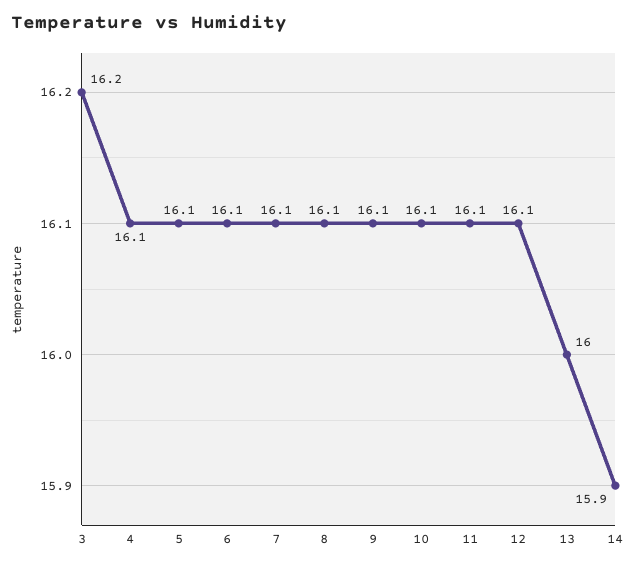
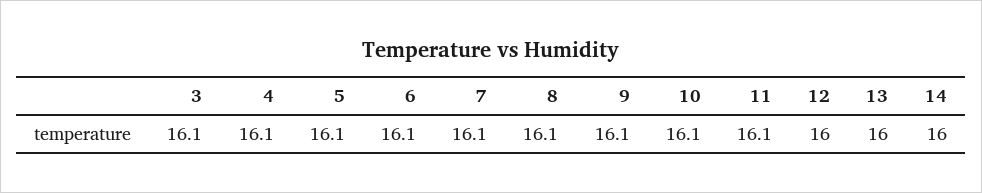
  {
-   "3": 16.2,
+   "3": 16.1,
    "4": 16.1,
    "5": 16.1,
    "6": 16.1,
    "7": 16.1,
    "8": 16.1,
    "9": 16.1,
    "10": 16.1,
    "11": 16.1,
-   "12": 16.1,
+   "12": 16,
    "13": 16,
-   "14": 15.9
+   "14": 16
  }

